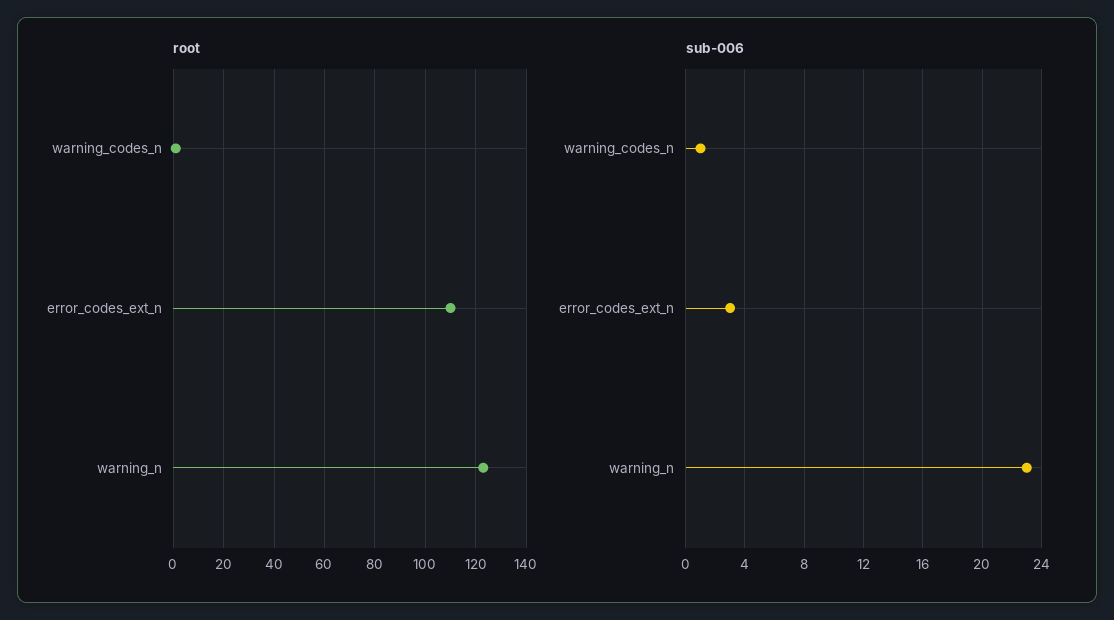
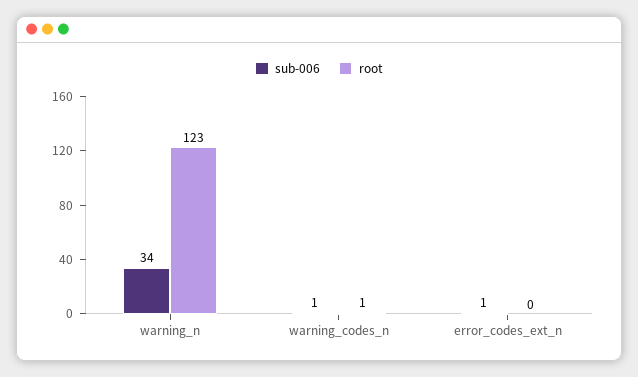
  {
    "root": {
      "warning_codes_n": 1,
-     "error_codes_ext_n": 110,
+     "error_codes_ext_n": 0,
      "warning_n": 123
    },
    "sub-006": {
      "warning_codes_n": 1,
-     "error_codes_ext_n": 3,
+     "error_codes_ext_n": 1,
-     "warning_n": 23
+     "warning_n": 34
    }
  }

